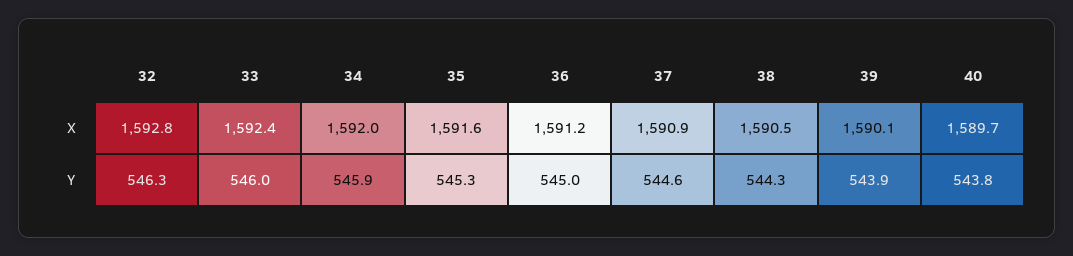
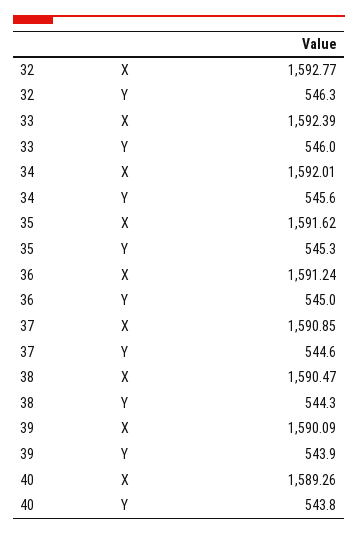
  {
    "32": {
      "X": 1592.77,
      "Y": 546.3
    },
    "33": {
      "X": 1592.39,
      "Y": 546
    },
    "34": {
      "X": 1592.01,
-     "Y": 545.9
+     "Y": 545.6
    },
    "35": {
      "X": 1591.62,
      "Y": 545.3
    },
    "36": {
      "X": 1591.24,
      "Y": 545
    },
    "37": {
      "X": 1590.85,
      "Y": 544.6
    },
    "38": {
      "X": 1590.47,
      "Y": 544.3
    },
    "39": {
      "X": 1590.09,
      "Y": 543.9
    },
    "40": {
-     "X": 1589.7,
+     "X": 1589.26,
      "Y": 543.8
    }
  }

